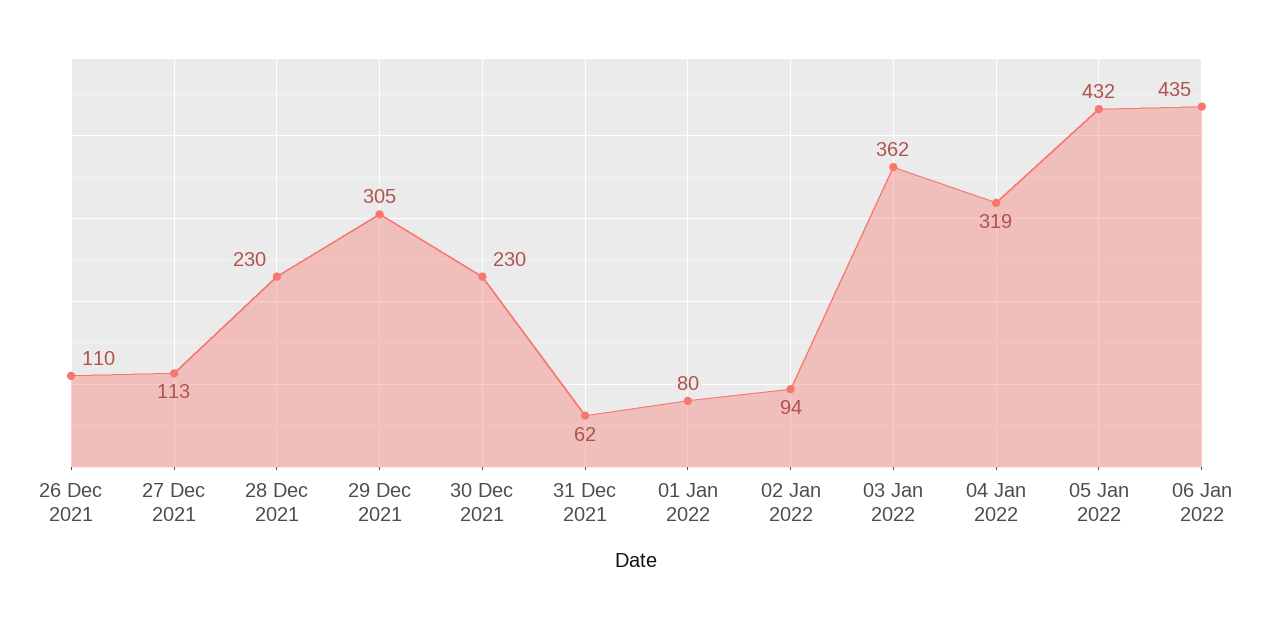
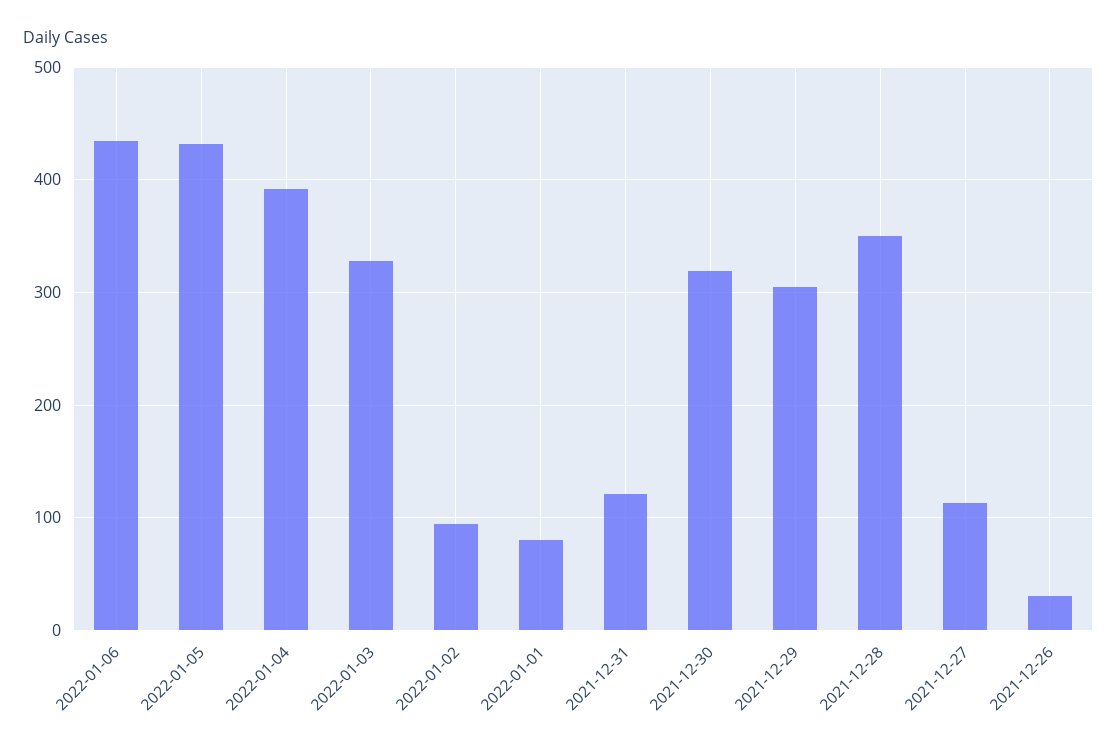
  {
-   "26 Dec 2021": 110,
+   "26 Dec 2021": 30,
    "27 Dec 2021": 113,
-   "28 Dec 2021": 230,
+   "28 Dec 2021": 350,
    "29 Dec 2021": 305,
-   "30 Dec 2021": 230,
+   "30 Dec 2021": 320,
-   "31 Dec 2021": 62,
+   "31 Dec 2021": 120,
    "01 Jan 2022": 80,
    "02 Jan 2022": 94,
-   "03 Jan 2022": 362,
+   "03 Jan 2022": 330,
-   "04 Jan 2022": 319,
+   "04 Jan 2022": 390,
    "05 Jan 2022": 432,
    "06 Jan 2022": 435
  }

